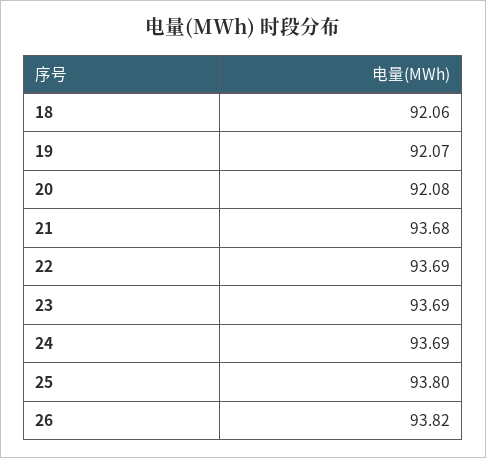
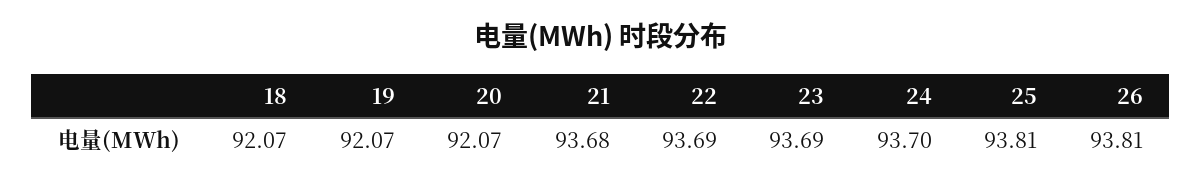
  {
-   "18": 92.06,
+   "18": 92.07,
    "19": 92.07,
-   "20": 92.08,
+   "20": 92.07,
    "21": 93.68,
    "22": 93.69,
    "23": 93.69,
-   "24": 93.69,
+   "24": 93.7,
-   "25": 93.8,
+   "25": 93.81,
-   "26": 93.82
+   "26": 93.81
  }

